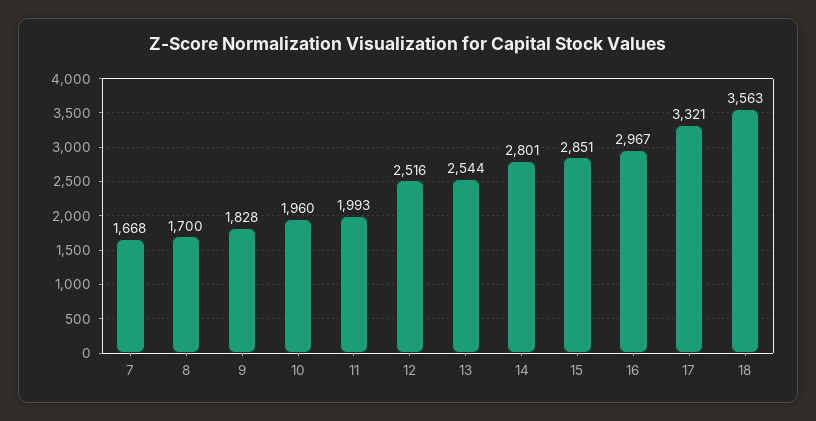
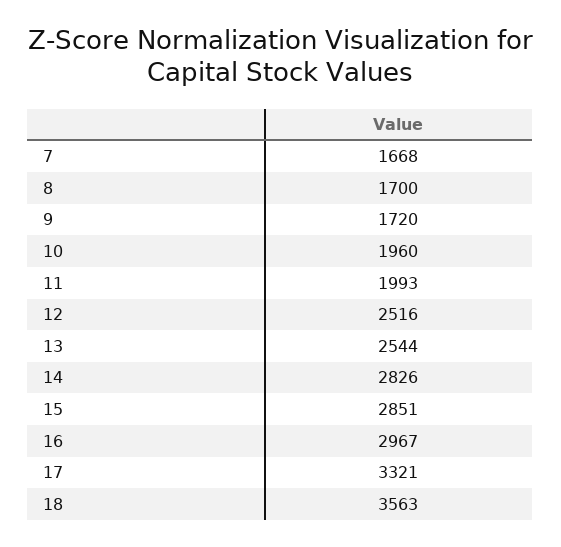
  {
    "7": 1668,
    "8": 1700,
-   "9": 1828,
+   "9": 1720,
    "10": 1960,
    "11": 1993,
    "12": 2516,
    "13": 2544,
-   "14": 2801,
+   "14": 2826,
    "15": 2851,
    "16": 2967,
    "17": 3321,
    "18": 3563
  }

